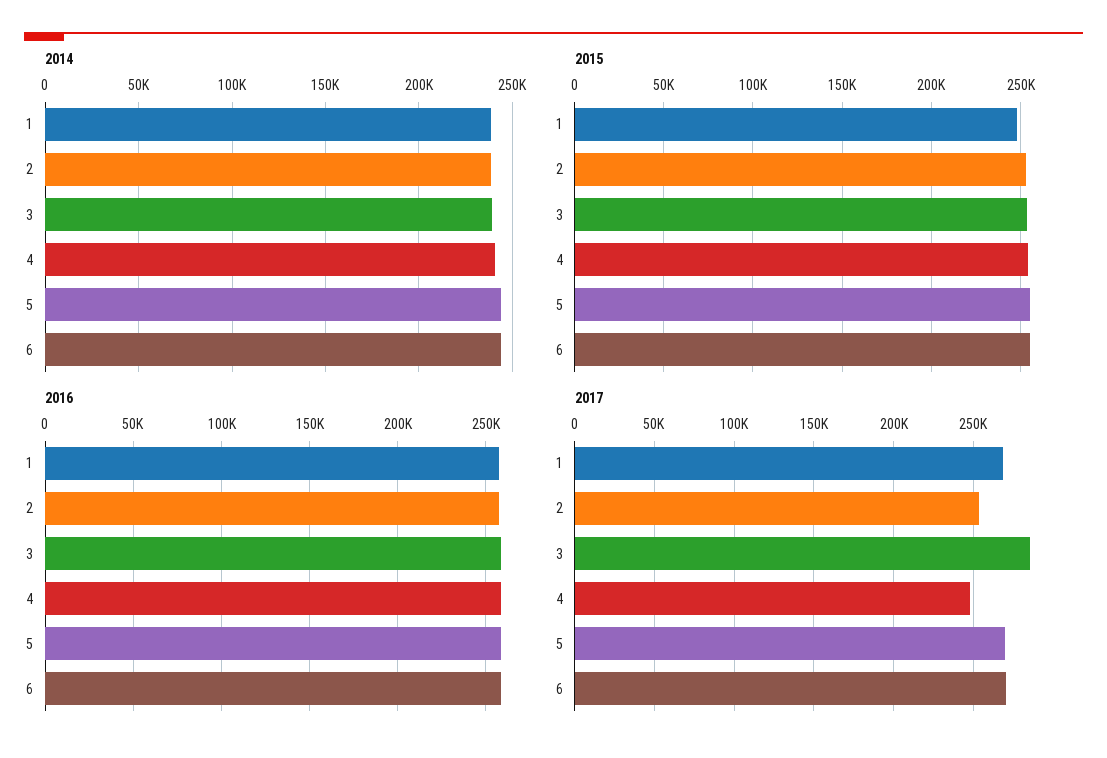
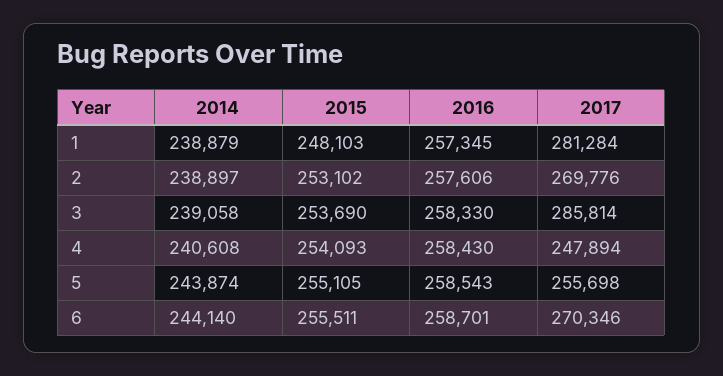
  {
    "2014": {
      "1": 238879,
      "2": 238897,
      "3": 239058,
      "4": 240608,
      "5": 243874,
      "6": 244140
    },
    "2015": {
      "1": 248103,
      "2": 253102,
      "3": 253690,
      "4": 254093,
      "5": 255105,
      "6": 255511
    },
    "2016": {
      "1": 257345,
      "2": 257606,
      "3": 258330,
      "4": 258430,
      "5": 258543,
      "6": 258701
    },
    "2017": {
-     "1": 270000,
+     "1": 281284,
-     "2": 255000,
+     "2": 269776,
      "3": 285814,
      "4": 247894,
-     "5": 270000,
+     "5": 255698,
      "6": 270346
    }
  }

